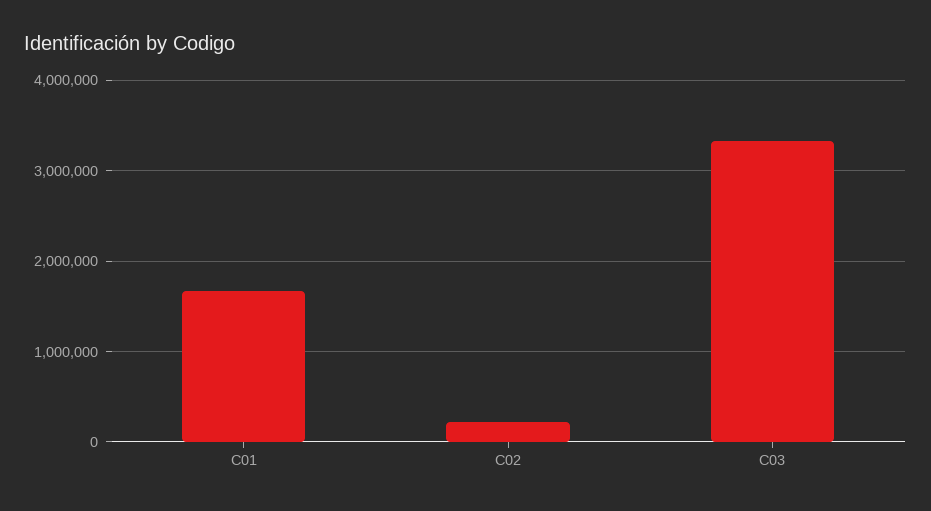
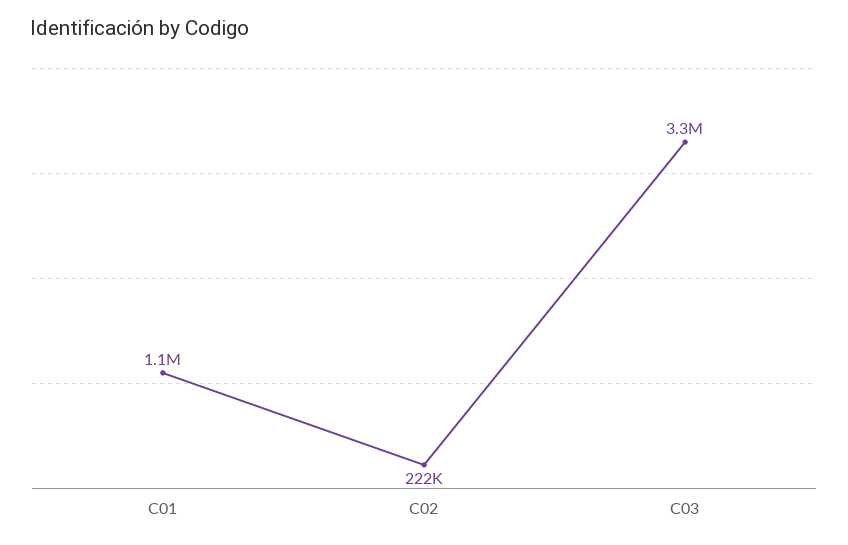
  {
-   "C01": 1700000,
+   "C01": 1100000,
    "C02": 222000,
    "C03": 3300000
  }

